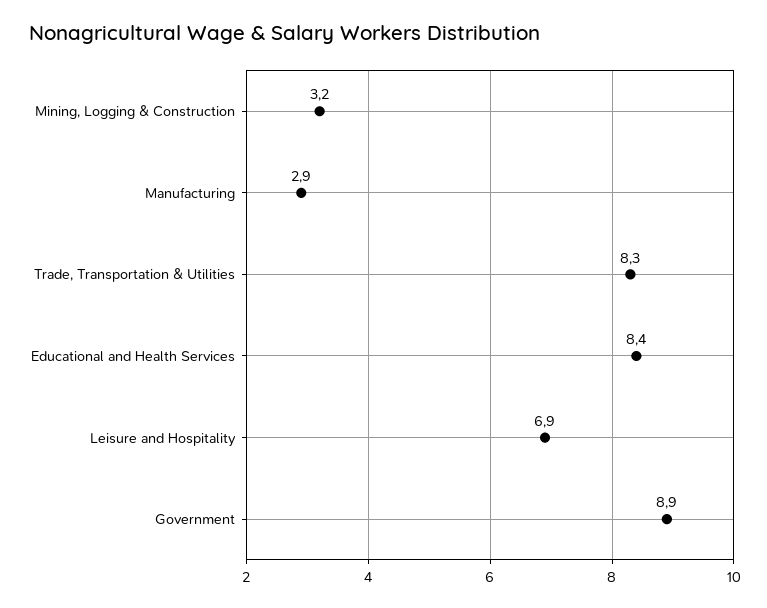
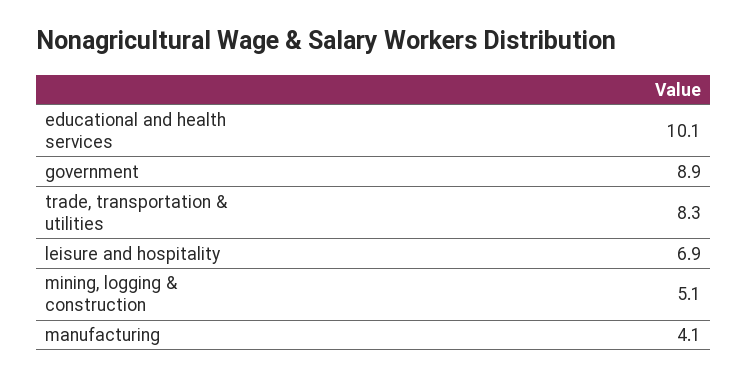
  {
-   "Mining, Logging & Construction": 3.2,
+   "Mining, Logging & Construction": 5.1,
-   "Manufacturing": 2.9,
+   "Manufacturing": 4.1,
    "Trade, Transportation & Utilities": 8.3,
-   "Educational and Health Services": 8.4,
+   "Educational and Health Services": 10.1,
    "Leisure and Hospitality": 6.9,
    "Government": 8.9
  }

